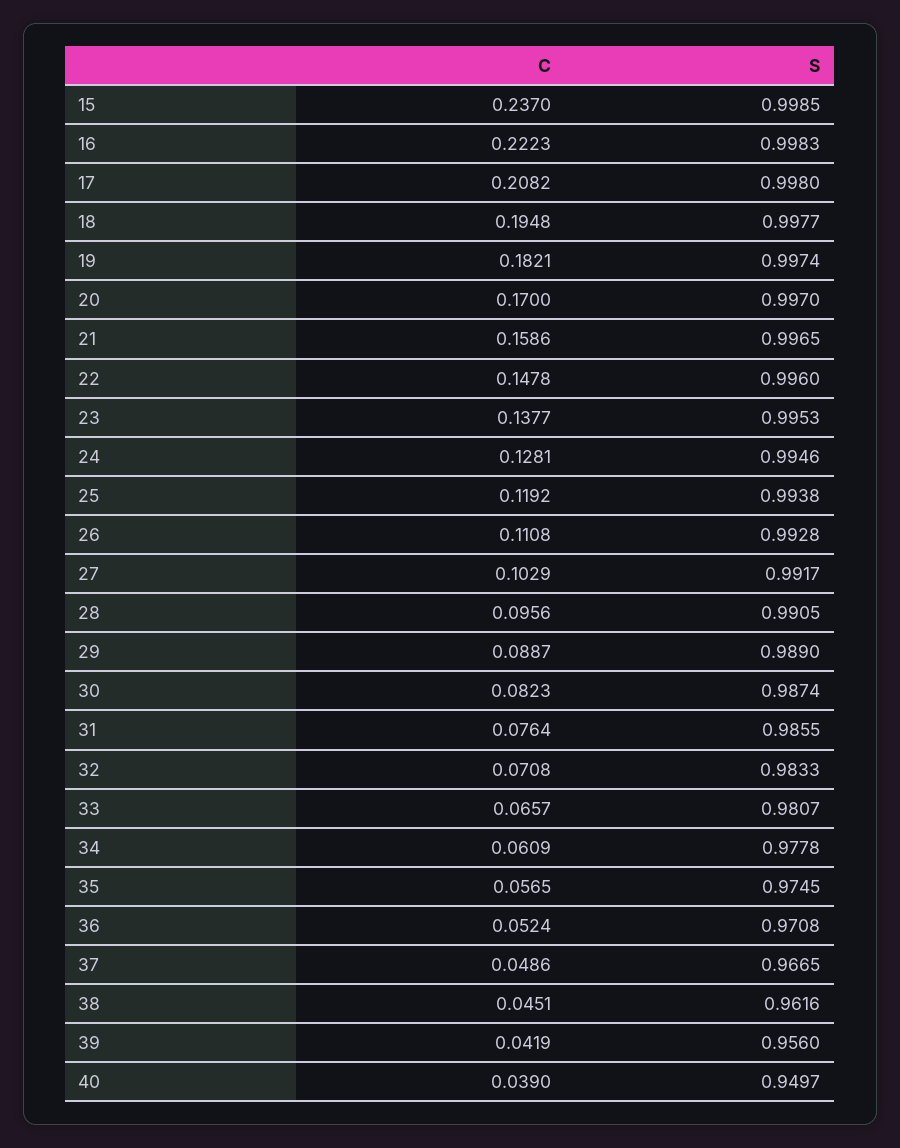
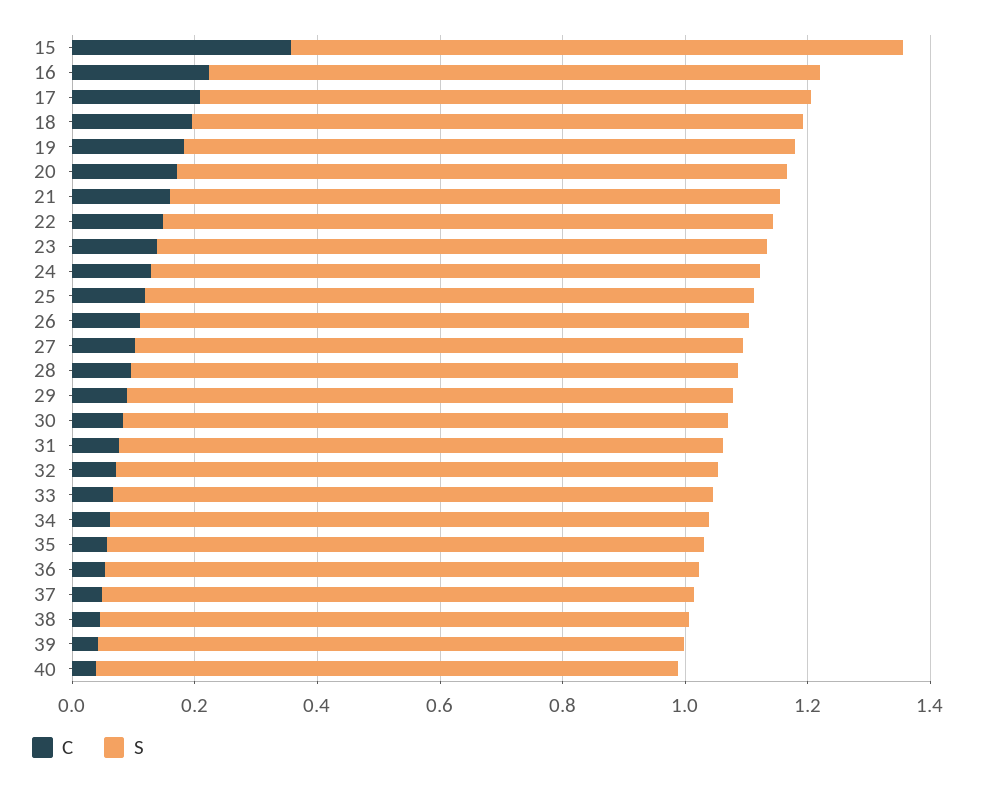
  {
    "C": {
-     "15": 0.237,
+     "15": 0.35,
      "16": 0.2223,
      "17": 0.2082,
      "18": 0.1948,
      "19": 0.1821,
      "20": 0.17,
      "21": 0.1586,
      "22": 0.1478,
      "23": 0.1377,
      "24": 0.1281,
      "25": 0.1192,
      "26": 0.1108,
      "27": 0.1029,
      "28": 0.0956,
      "29": 0.0887,
      "30": 0.0823,
      "31": 0.0764,
      "32": 0.0708,
      "33": 0.0657,
      "34": 0.0609,
      "35": 0.0565,
      "36": 0.0524,
      "37": 0.0486,
      "38": 0.0451,
      "39": 0.0419,
      "40": 0.039
    },
    "S": {
      "15": 0.9985,
      "16": 0.9983,
      "17": 0.998,
      "18": 0.9977,
      "19": 0.9974,
      "20": 0.997,
      "21": 0.9965,
      "22": 0.996,
      "23": 0.9953,
      "24": 0.9946,
      "25": 0.9938,
      "26": 0.9928,
      "27": 0.9917,
      "28": 0.9905,
      "29": 0.989,
      "30": 0.9874,
      "31": 0.9855,
      "32": 0.9833,
      "33": 0.9807,
      "34": 0.9778,
      "35": 0.9745,
      "36": 0.9708,
      "37": 0.9665,
      "38": 0.9616,
      "39": 0.956,
      "40": 0.9497
    }
  }

